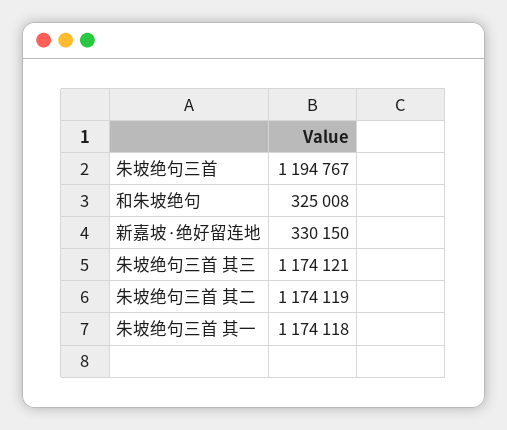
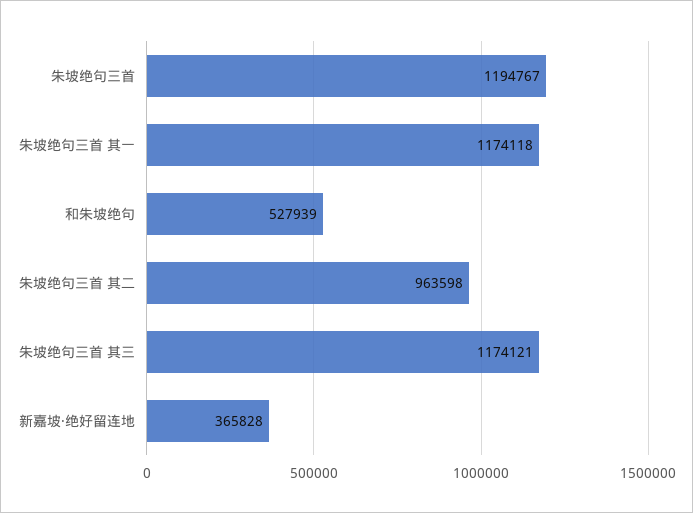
  {
    "朱坡绝句三首": 1194767,
-   "和朱坡绝句": 325008,
+   "和朱坡绝句": 527939,
-   "新嘉坡·绝好留连地": 330150,
+   "新嘉坡·绝好留连地": 365828,
    "朱坡绝句三首 其三": 1174121,
-   "朱坡绝句三首 其二": 1174119,
+   "朱坡绝句三首 其二": 963598,
    "朱坡绝句三首 其一": 1174118
  }

